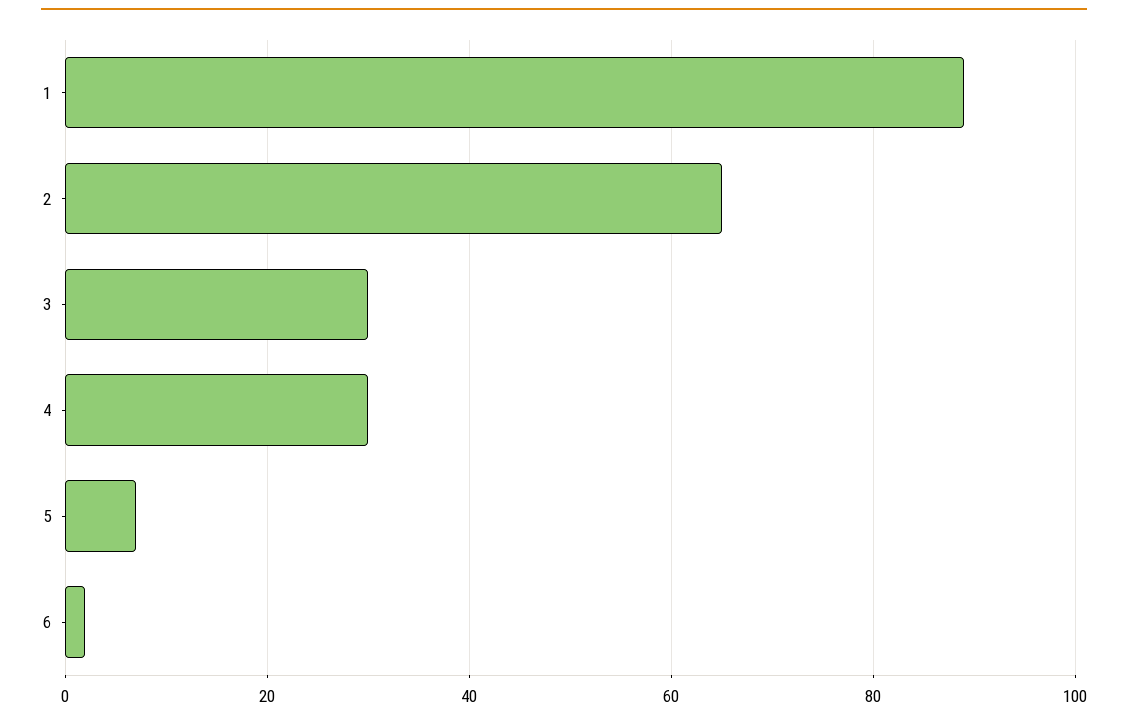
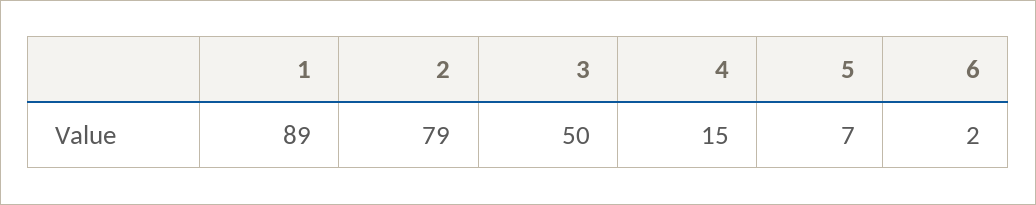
  {
    "1": 89,
-   "2": 65,
+   "2": 79,
-   "3": 30,
+   "3": 50,
-   "4": 30,
+   "4": 15,
    "5": 7,
    "6": 2
  }

